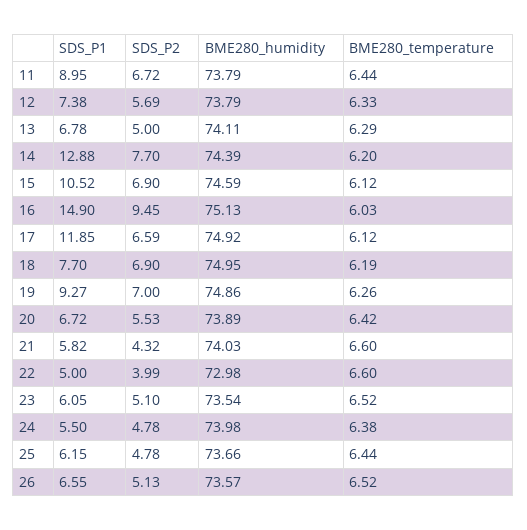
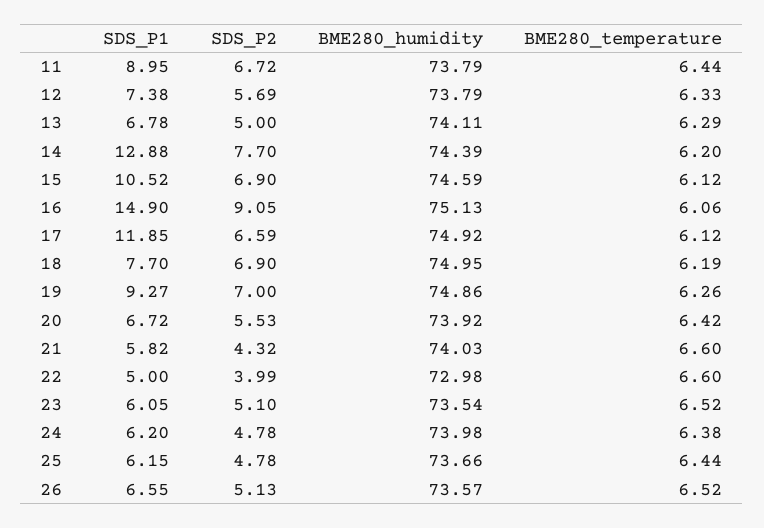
  {
    "SDS_P1": {
      "11": 8.95,
      "12": 7.38,
      "13": 6.78,
      "14": 12.88,
      "15": 10.52,
      "16": 14.9,
      "17": 11.85,
      "18": 7.7,
      "19": 9.27,
      "20": 6.72,
      "21": 5.82,
      "22": 5,
      "23": 6.05,
-     "24": 5.5,
+     "24": 6.2,
      "25": 6.15,
      "26": 6.55
    },
    "SDS_P2": {
      "11": 6.72,
      "12": 5.69,
      "13": 5,
      "14": 7.7,
      "15": 6.9,
-     "16": 9.45,
+     "16": 9.05,
      "17": 6.59,
      "18": 6.9,
      "19": 7,
      "20": 5.53,
      "21": 4.32,
      "22": 3.99,
      "23": 5.1,
      "24": 4.78,
      "25": 4.78,
      "26": 5.13
    },
    "BME280_humidity": {
      "11": 73.79,
      "12": 73.79,
      "13": 74.11,
      "14": 74.39,
      "15": 74.59,
      "16": 75.13,
      "17": 74.92,
      "18": 74.95,
      "19": 74.86,
-     "20": 73.89,
+     "20": 73.92,
      "21": 74.03,
      "22": 72.98,
      "23": 73.54,
      "24": 73.98,
      "25": 73.66,
      "26": 73.57
    },
    "BME280_temperature": {
      "11": 6.44,
      "12": 6.33,
      "13": 6.29,
      "14": 6.2,
      "15": 6.12,
-     "16": 6.03,
+     "16": 6.06,
      "17": 6.12,
      "18": 6.19,
      "19": 6.26,
      "20": 6.42,
      "21": 6.6,
      "22": 6.6,
      "23": 6.52,
      "24": 6.38,
      "25": 6.44,
      "26": 6.52
    }
  }

